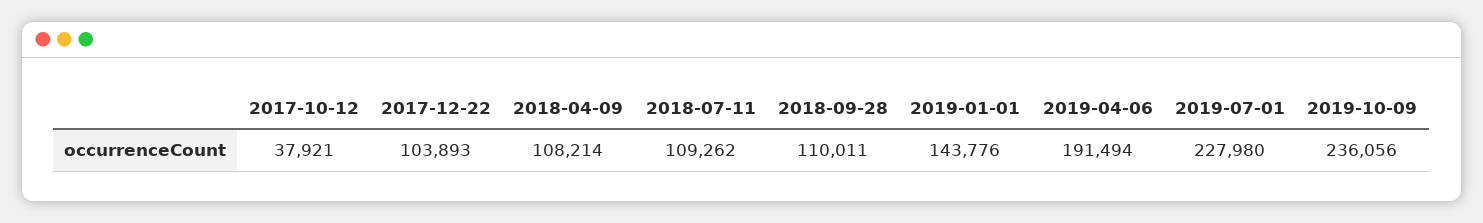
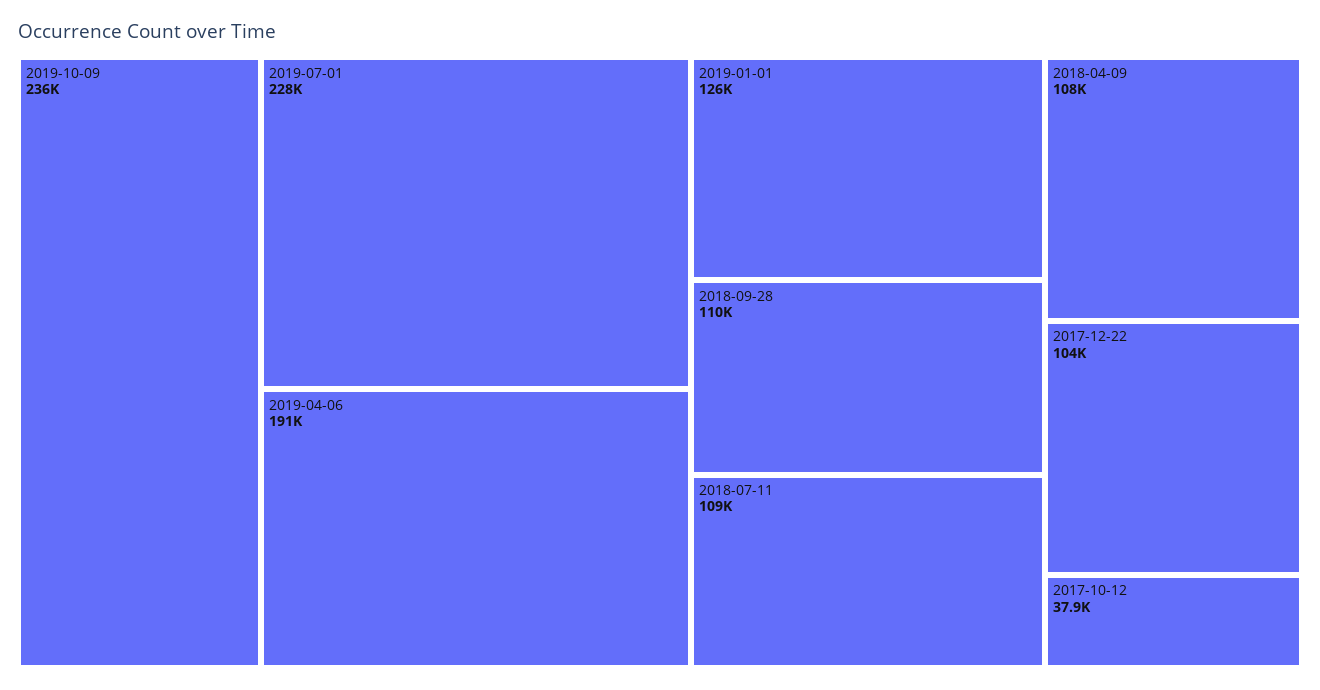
  {
    "2017-10-12": 37921,
    "2017-12-22": 103893,
    "2018-04-09": 108214,
    "2018-07-11": 109262,
    "2018-09-28": 110011,
-   "2019-01-01": 143776,
+   "2019-01-01": 126000,
    "2019-04-06": 191494,
    "2019-07-01": 227980,
    "2019-10-09": 236056
  }

